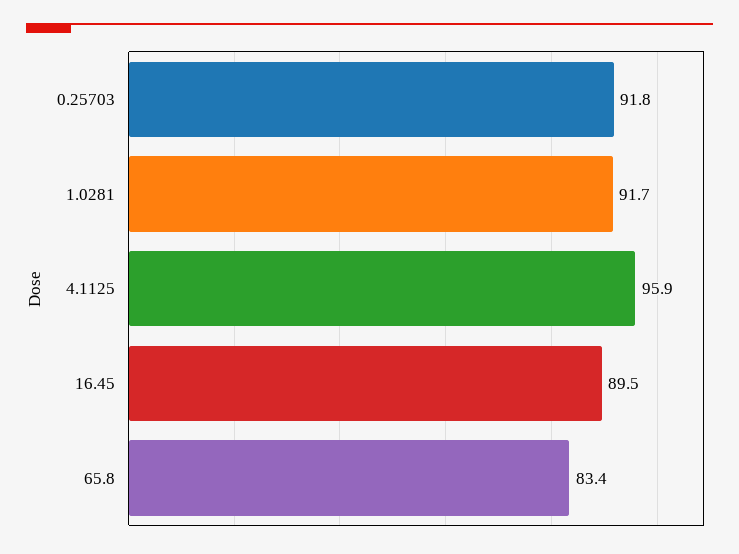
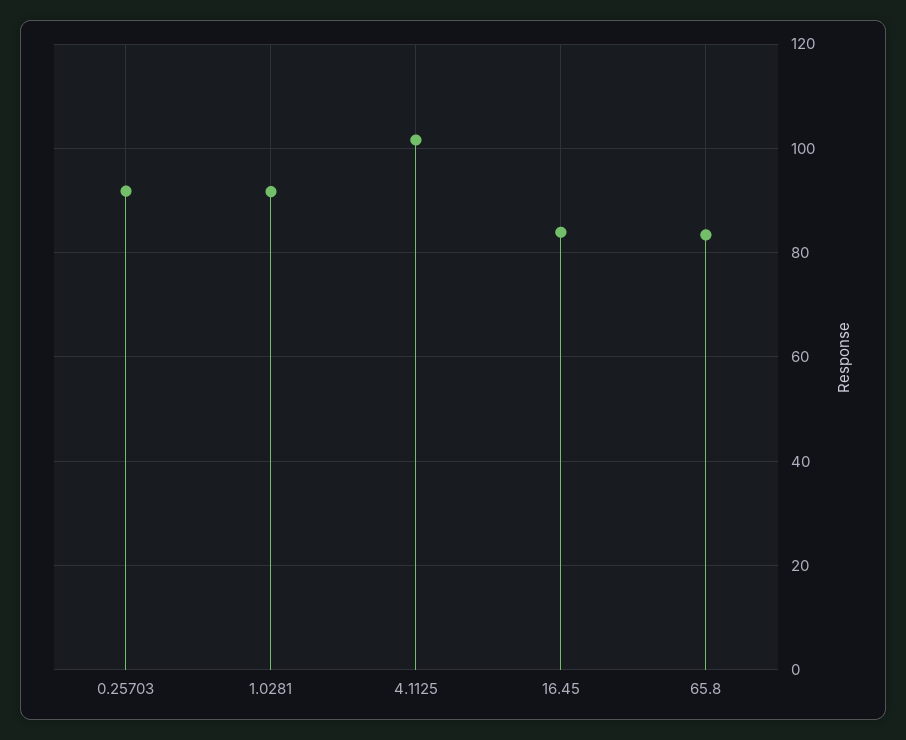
  {
    "0.25703": 91.8,
    "1.0281": 91.7,
-   "4.1125": 95.9,
+   "4.1125": 102,
-   "16.45": 89.5,
+   "16.45": 84,
    "65.8": 83.4
  }

